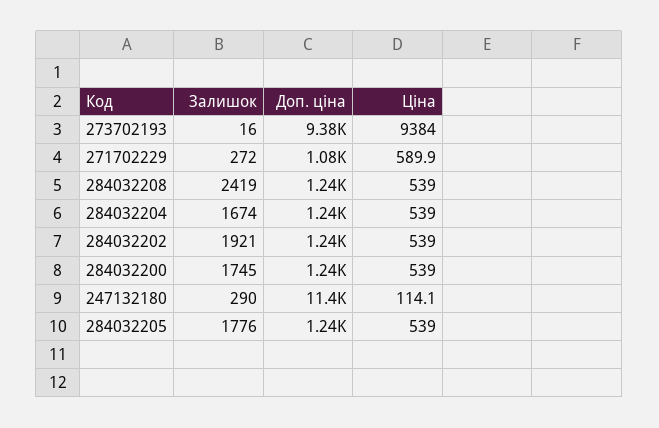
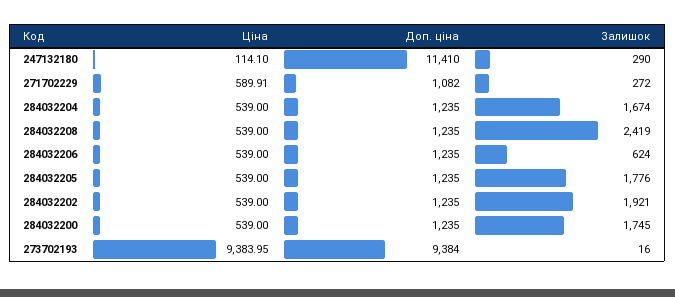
  {
    "Залишок": {
      "273702193": 16,
      "271702229": 272,
      "284032208": 2419,
      "284032204": 1674,
      "284032202": 1921,
      "284032200": 1745,
      "247132180": 290,
-     "284032205": 1776
+     "284032205": 1776,
+     "284032206": 624
    },
    "Доп. ціна": {
      "273702193": 9384,
      "271702229": 1082,
      "284032208": 1235,
      "284032204": 1235,
      "284032202": 1235,
      "284032200": 1235,
      "247132180": 11410,
-     "284032205": 1235
+     "284032205": 1235,
+     "284032206": 1235
    },
    "Ціна": {
      "273702193": 9383.95,
      "271702229": 589.91,
      "284032208": 539,
      "284032204": 539,
      "284032202": 539,
      "284032200": 539,
      "247132180": 114.1,
-     "284032205": 539
+     "284032205": 539,
+     "284032206": 539
    }
  }

